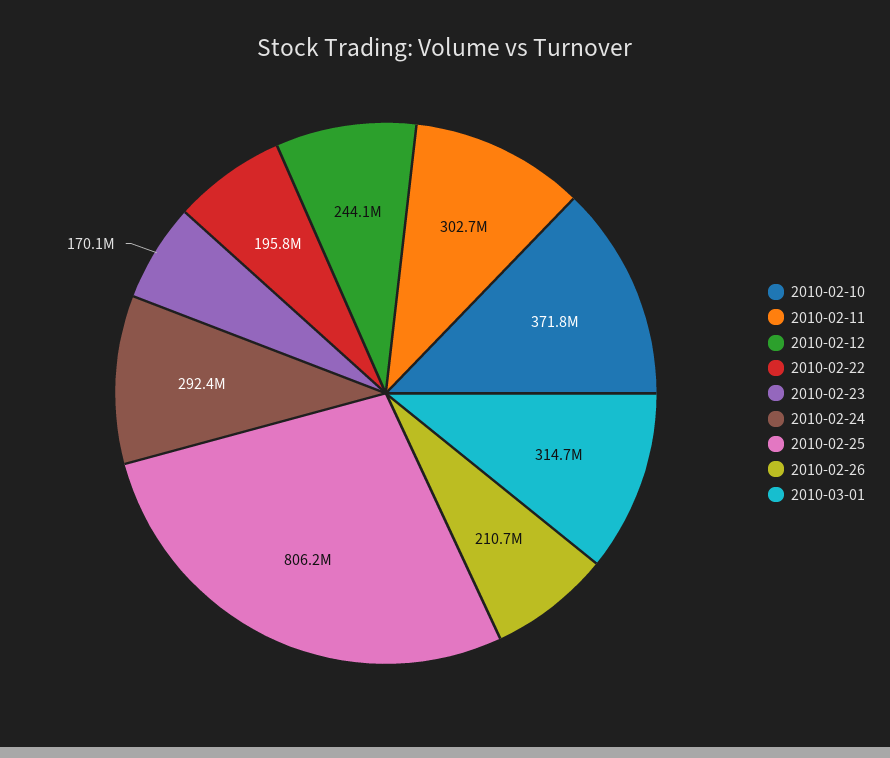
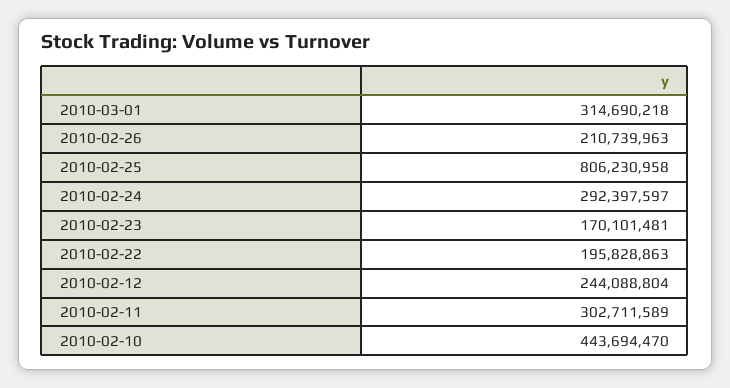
  {
-   "2010-02-10": 371800000,
+   "2010-02-10": 443694470,
    "2010-02-11": 302711589,
    "2010-02-12": 244088804,
    "2010-02-22": 195828863,
    "2010-02-23": 170101481,
    "2010-02-24": 292397597,
    "2010-02-25": 806230958,
    "2010-02-26": 210739963,
    "2010-03-01": 314690218
  }

